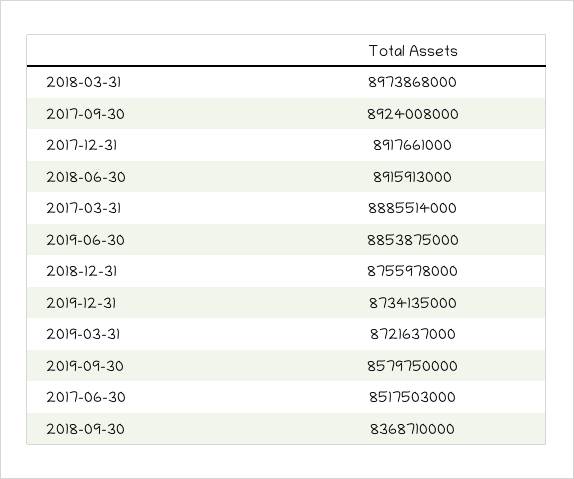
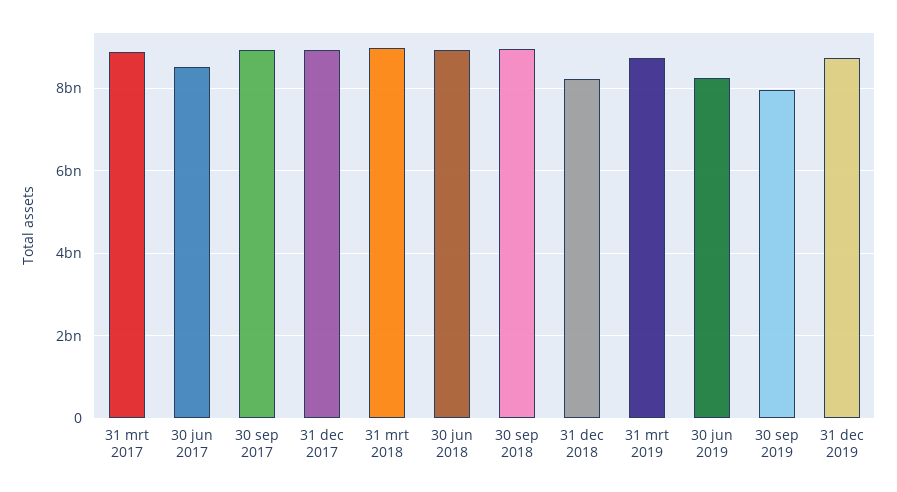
  {
    "2018-03-31": 8973868000,
    "2017-09-30": 8924008000,
    "2017-12-31": 8917661000,
    "2018-06-30": 8915913000,
    "2017-03-31": 8885514000,
-   "2019-06-30": 8853875000,
+   "2019-06-30": 8200000000,
-   "2018-12-31": 8755978000,
+   "2018-12-31": 8200000000,
    "2019-12-31": 8734135000,
    "2019-03-31": 8721637000,
-   "2019-09-30": 8579750000,
+   "2019-09-30": 8000000000,
    "2017-06-30": 8517503000,
-   "2018-09-30": 8368710000
+   "2018-09-30": 9000000000
  }

